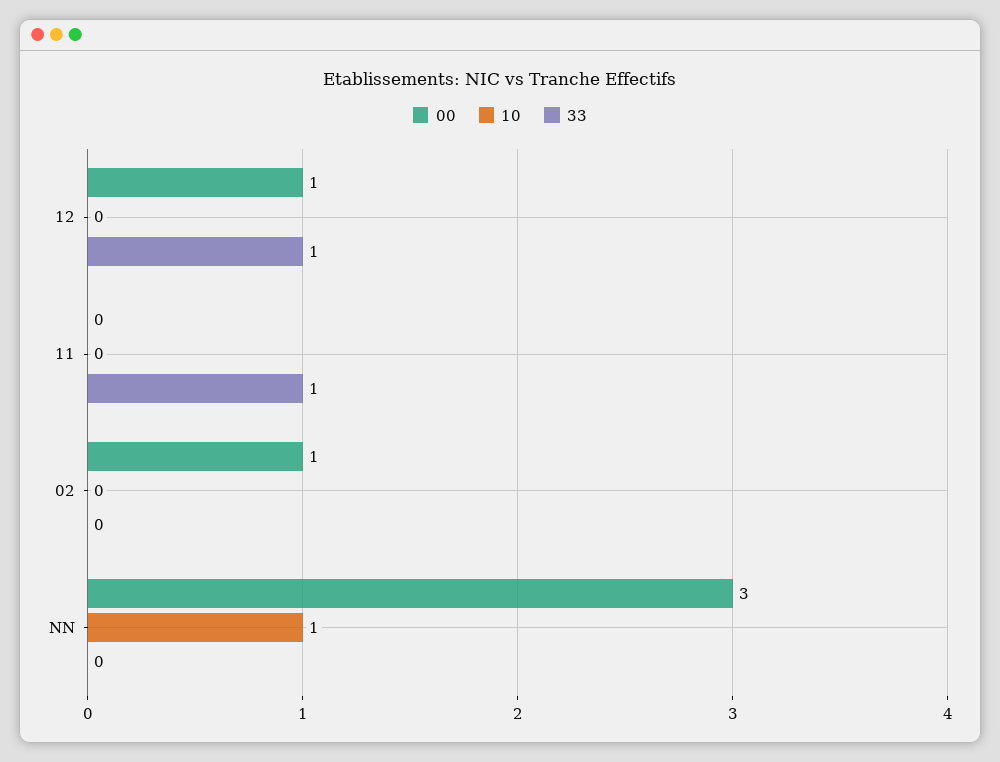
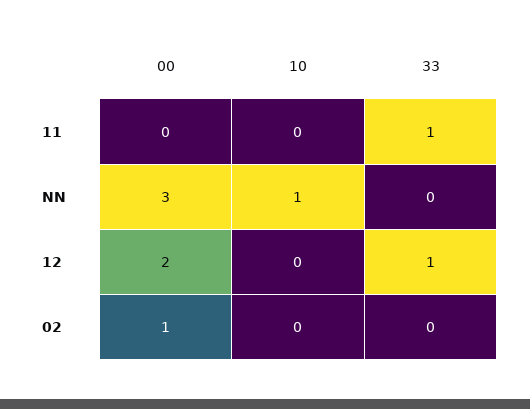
  {
    "00": {
-     "12": 1,
+     "12": 2,
      "11": 0,
      "02": 1,
      "NN": 3
    },
    "10": {
      "12": 0,
      "11": 0,
      "02": 0,
      "NN": 1
    },
    "33": {
      "12": 1,
      "11": 1,
      "02": 0,
      "NN": 0
    }
  }

